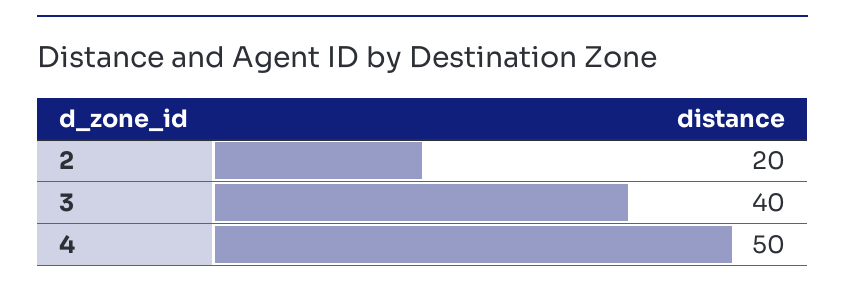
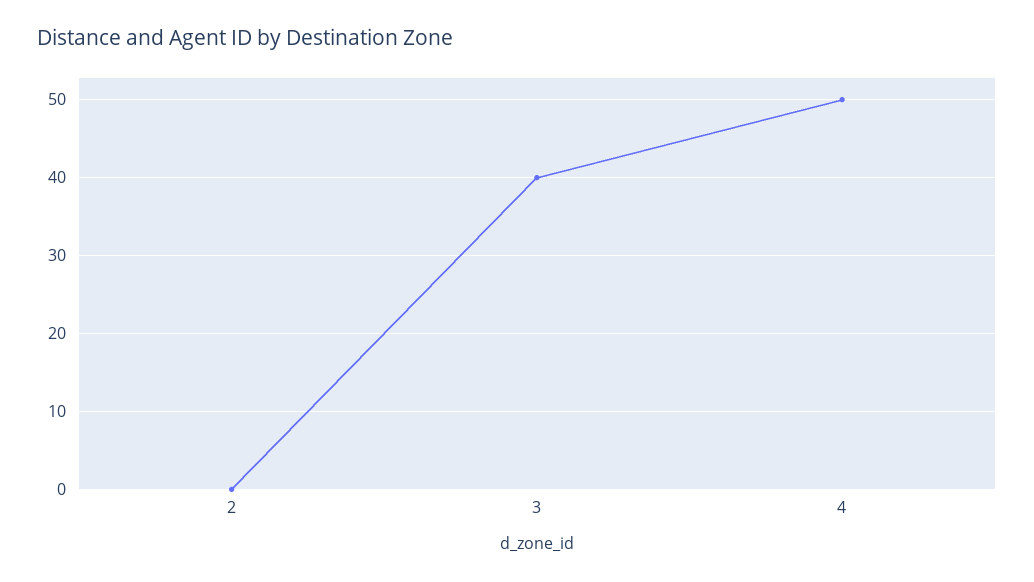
  {
-   "2": 20,
+   "2": 0,
    "3": 40,
    "4": 50
  }

